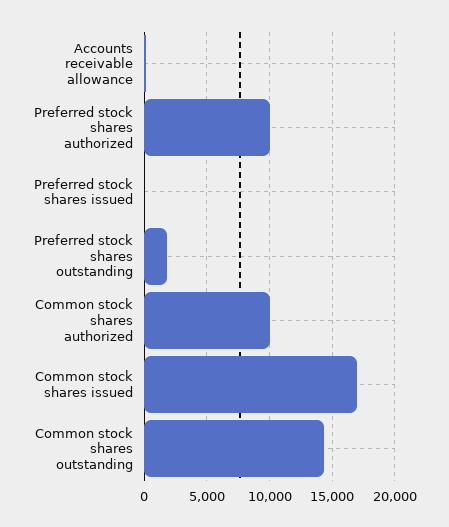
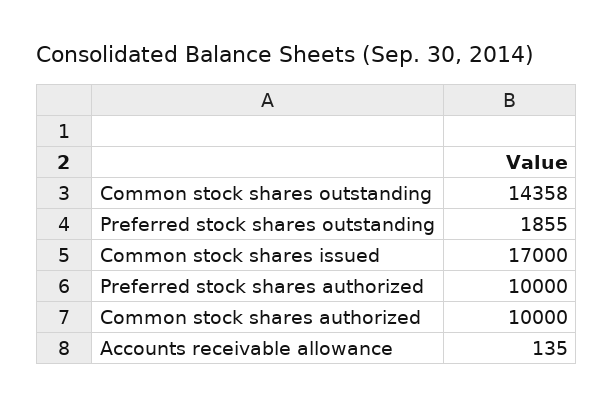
  {
    "Accounts receivable allowance": 135,
    "Preferred stock shares authorized": 10000,
-   "Preferred stock shares issued": 0,
    "Preferred stock shares outstanding": 1855,
    "Common stock shares authorized": 10000,
    "Common stock shares issued": 17000,
    "Common stock shares outstanding": 14358
  }

